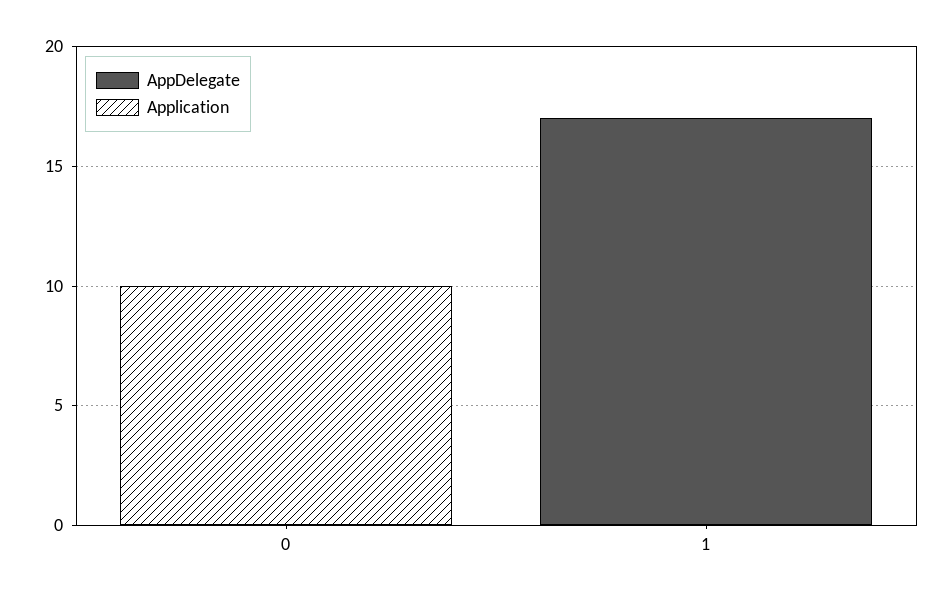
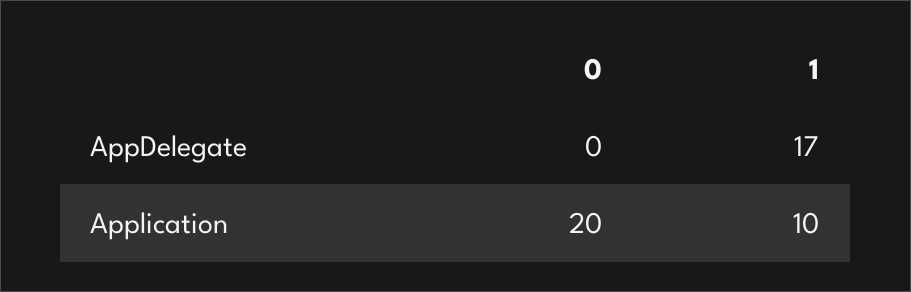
  {
    "AppDelegate": {
      "0": 0,
      "1": 17
    },
    "Application": {
-     "0": 10,
+     "0": 20,
-     "1": 0
+     "1": 10
    }
  }

